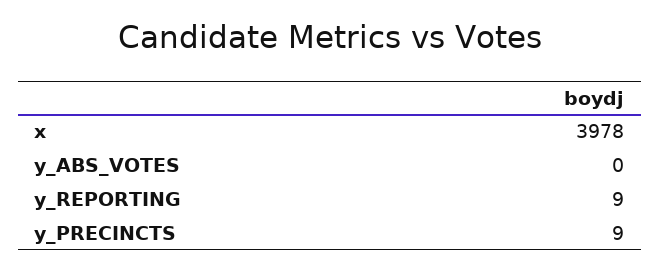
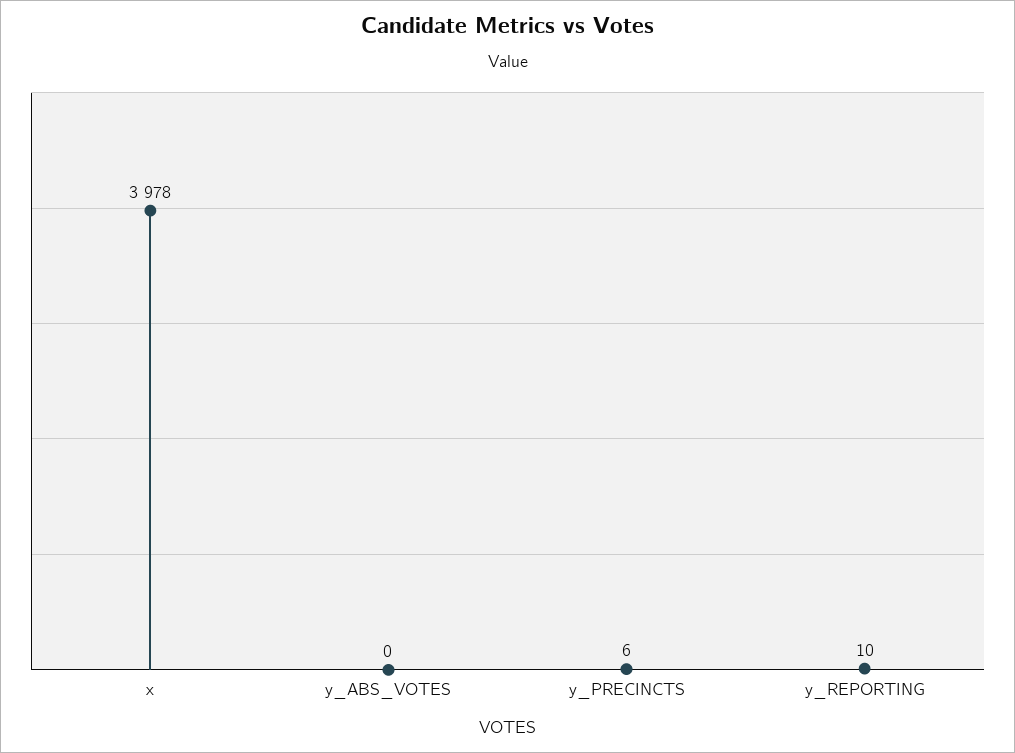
  {
    "x": 3978,
    "y_ABS_VOTES": 0,
-   "y_REPORTING": 9,
+   "y_REPORTING": 10,
-   "y_PRECINCTS": 9
+   "y_PRECINCTS": 6
  }

